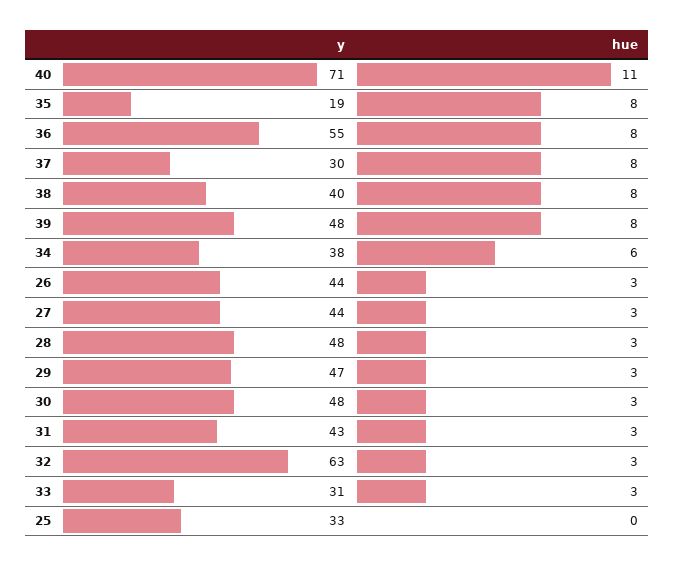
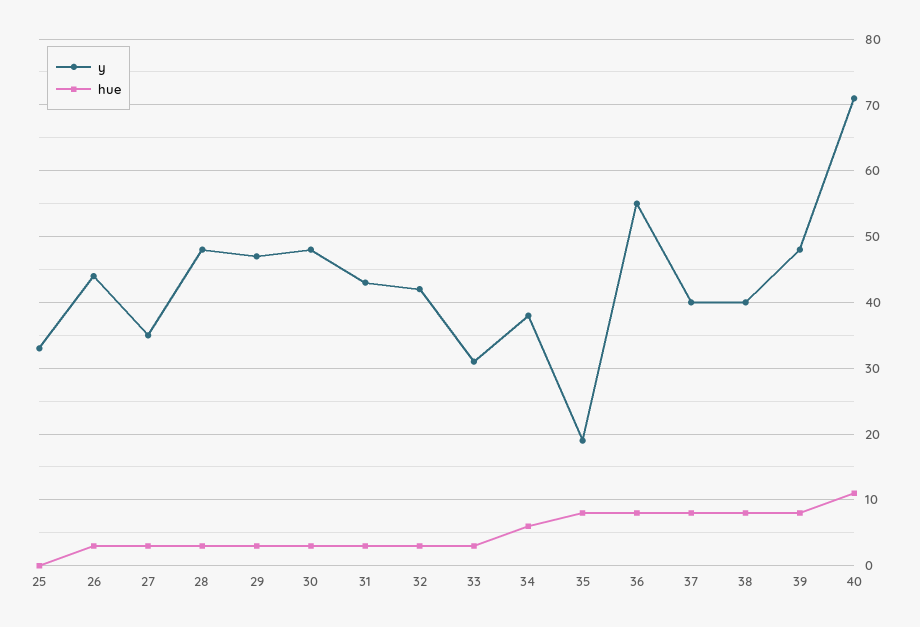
  {
    "y": {
      "40": 71,
      "35": 19,
      "36": 55,
-     "37": 30,
+     "37": 40,
      "38": 40,
      "39": 48,
      "34": 38,
      "26": 44,
-     "27": 44,
+     "27": 35,
      "28": 48,
      "29": 47,
      "30": 48,
      "31": 43,
-     "32": 63,
+     "32": 42,
      "33": 31,
      "25": 33
    },
    "hue": {
      "40": 11,
      "35": 8,
      "36": 8,
      "37": 8,
      "38": 8,
      "39": 8,
      "34": 6,
      "26": 3,
      "27": 3,
      "28": 3,
      "29": 3,
      "30": 3,
      "31": 3,
      "32": 3,
      "33": 3,
      "25": 0
    }
  }

